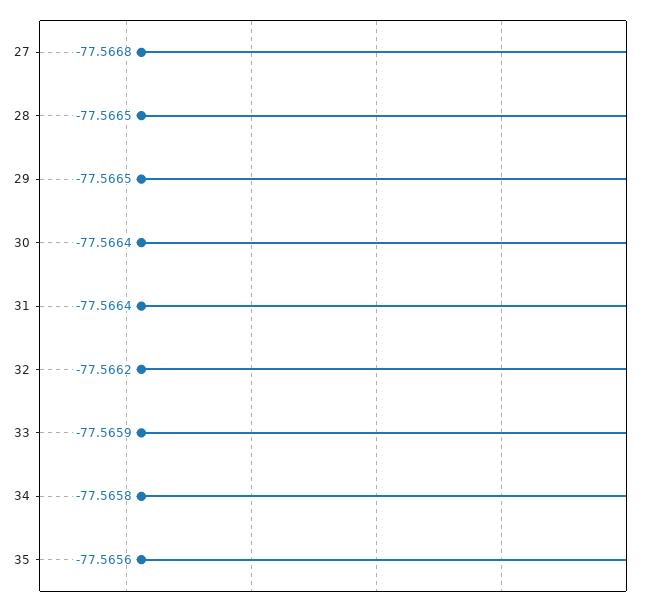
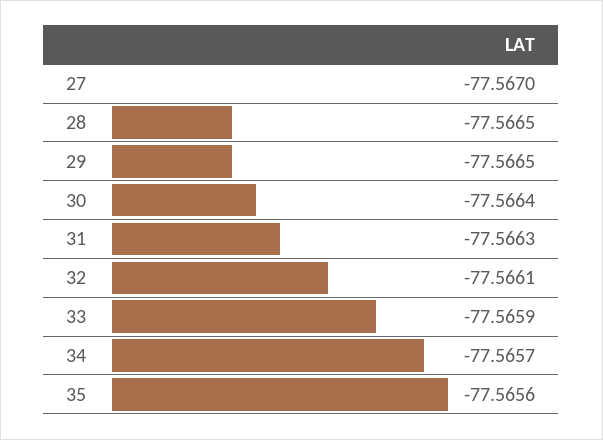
  {
-   "27": -77.5668,
+   "27": -77.567,
    "28": -77.5665,
    "29": -77.5665,
    "30": -77.5664,
-   "31": -77.5664,
+   "31": -77.5663,
-   "32": -77.5662,
+   "32": -77.5661,
    "33": -77.5659,
-   "34": -77.5658,
+   "34": -77.5657,
    "35": -77.5656
  }

